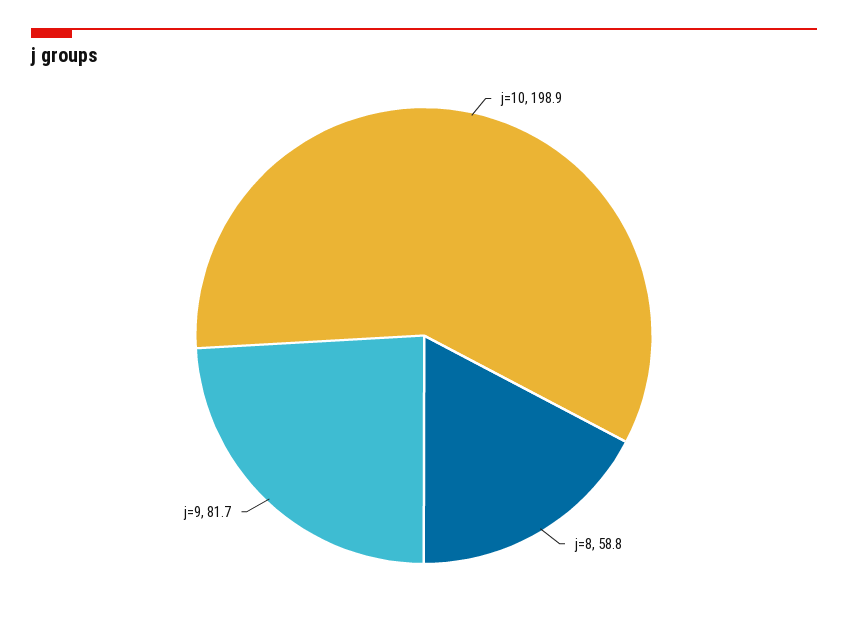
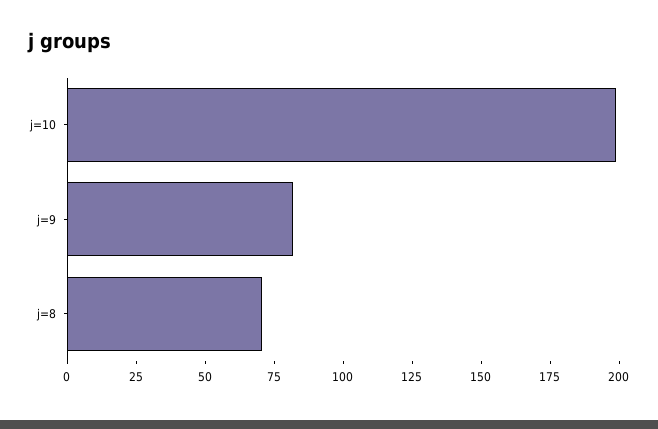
  {
    "j=10": 198.9,
-   "j=8": 58.8,
+   "j=8": 70,
    "j=9": 81.7
  }

